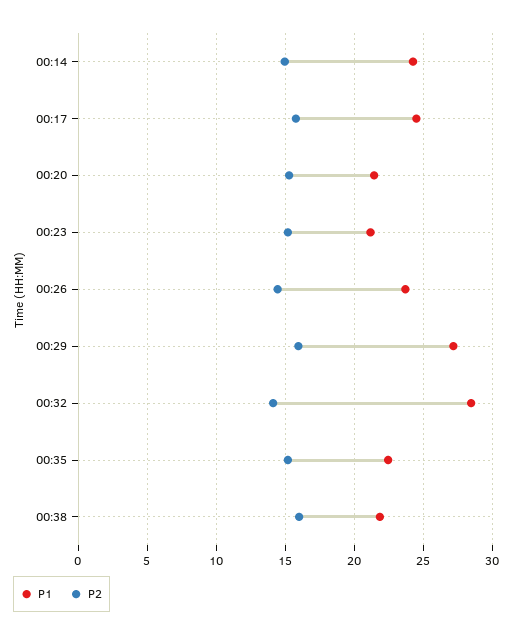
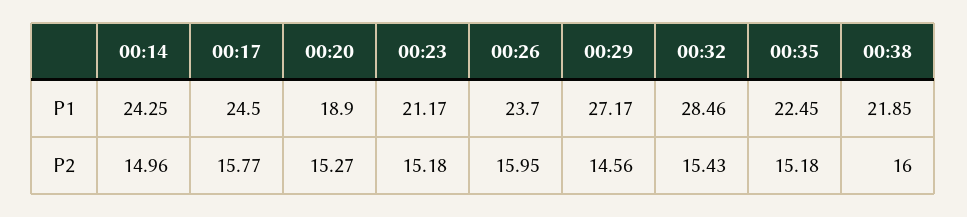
  {
    "P1": {
      "00:14": 24.25,
      "00:17": 24.5,
-     "00:20": 21.5,
+     "00:20": 18.9,
      "00:23": 21.17,
      "00:26": 23.7,
      "00:29": 27.17,
      "00:32": 28.46,
      "00:35": 22.45,
      "00:38": 21.85
    },
    "P2": {
      "00:14": 14.96,
      "00:17": 15.77,
      "00:20": 15.27,
      "00:23": 15.18,
-     "00:26": 14.5,
+     "00:26": 15.95,
-     "00:29": 16,
+     "00:29": 14.56,
-     "00:32": 14,
+     "00:32": 15.43,
      "00:35": 15.18,
      "00:38": 16
    }
  }

